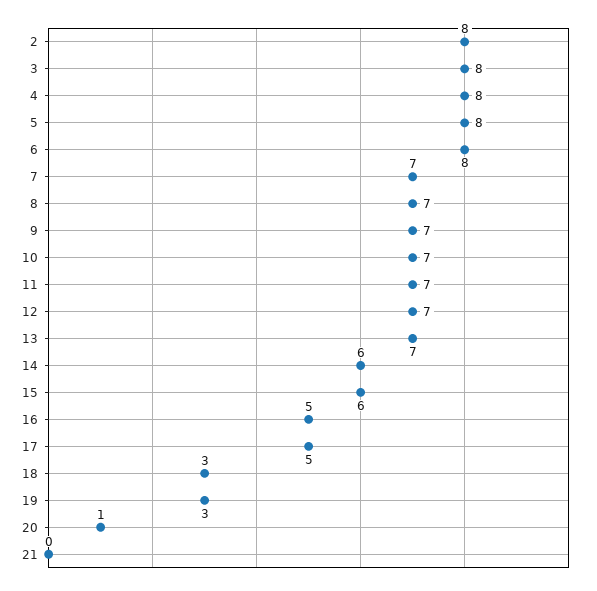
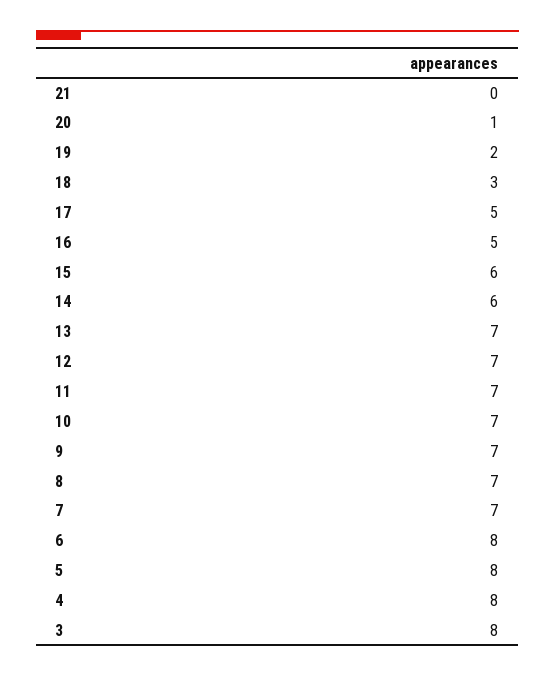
  {
-   "2": 8,
    "3": 8,
    "4": 8,
    "5": 8,
    "6": 8,
    "7": 7,
    "8": 7,
    "9": 7,
    "10": 7,
    "11": 7,
    "12": 7,
    "13": 7,
    "14": 6,
    "15": 6,
    "16": 5,
    "17": 5,
    "18": 3,
-   "19": 3,
+   "19": 2,
    "20": 1,
    "21": 0
  }

